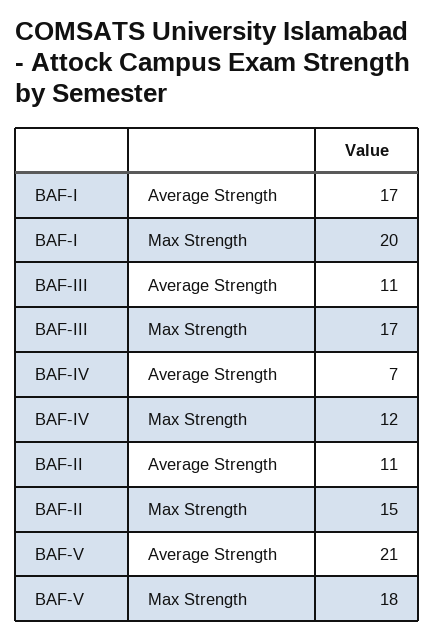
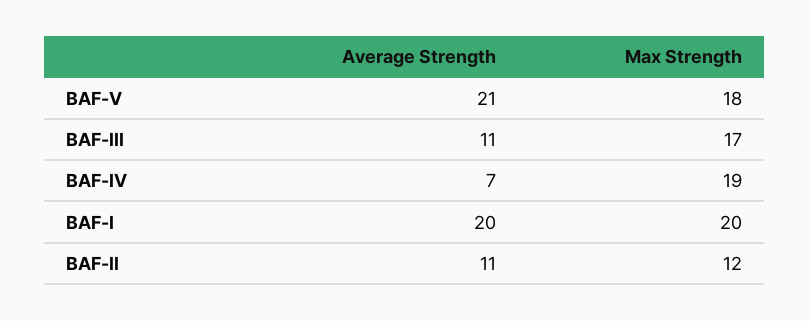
  {
    "BAF-I": {
-     "Average Strength": 17,
+     "Average Strength": 20,
      "Max Strength": 20
    },
    "BAF-III": {
      "Average Strength": 11,
      "Max Strength": 17
    },
    "BAF-IV": {
      "Average Strength": 7,
-     "Max Strength": 12
+     "Max Strength": 19
    },
    "BAF-II": {
      "Average Strength": 11,
-     "Max Strength": 15
+     "Max Strength": 12
    },
    "BAF-V": {
      "Average Strength": 21,
      "Max Strength": 18
    }
  }

